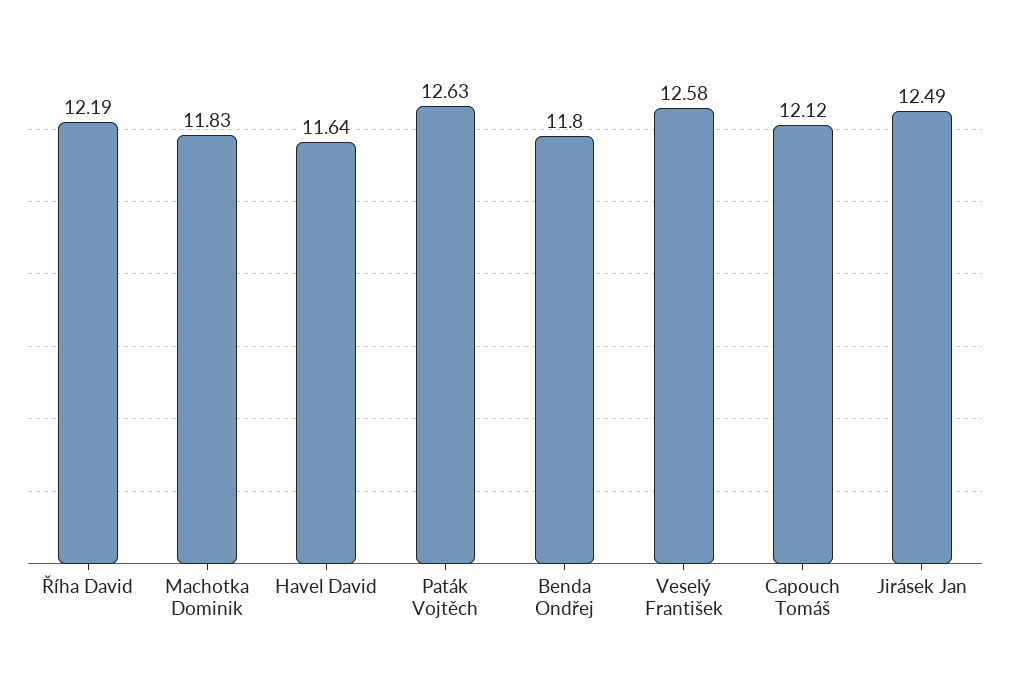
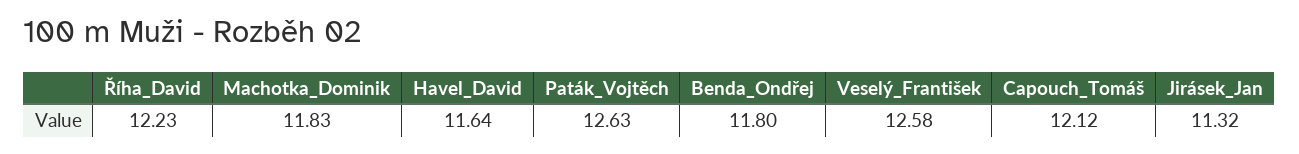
  {
-   "Říha David": 12.19,
+   "Říha David": 12.23,
    "Machotka Dominik": 11.83,
    "Havel David": 11.64,
    "Paták Vojtěch": 12.63,
    "Benda Ondřej": 11.8,
    "Veselý František": 12.58,
    "Capouch Tomáš": 12.12,
-   "Jirásek Jan": 12.49
+   "Jirásek Jan": 11.32
  }

